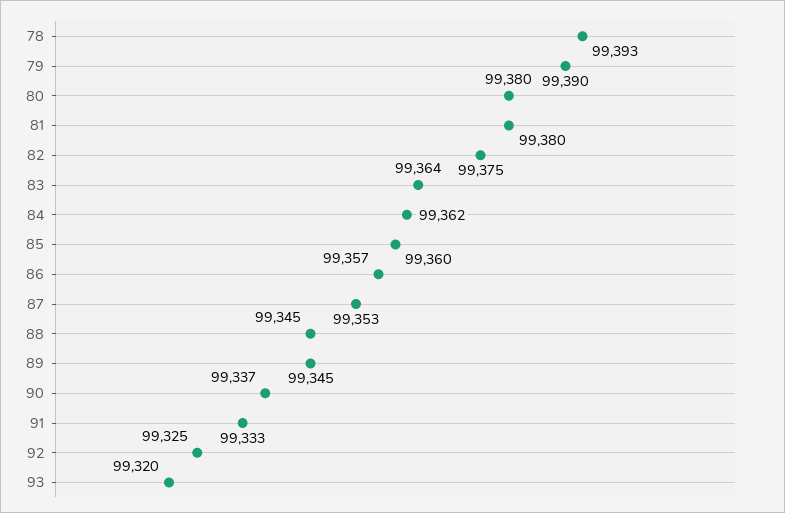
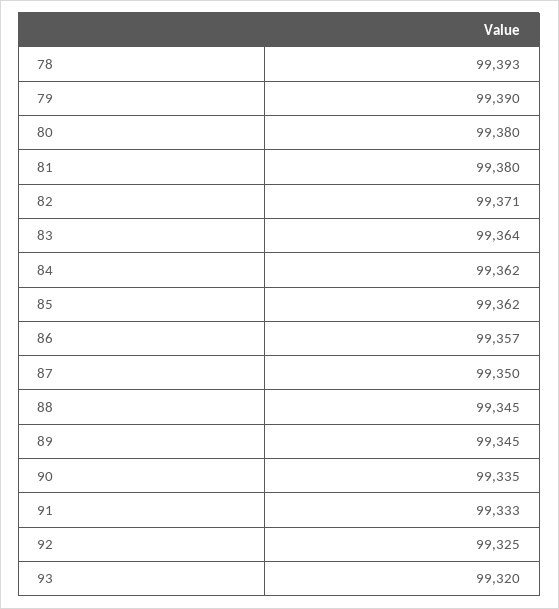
  {
    "78": 99393,
    "79": 99390,
    "80": 99380,
    "81": 99380,
-   "82": 99375,
+   "82": 99371,
    "83": 99364,
    "84": 99362,
-   "85": 99360,
+   "85": 99362,
    "86": 99357,
-   "87": 99353,
+   "87": 99350,
    "88": 99345,
    "89": 99345,
-   "90": 99337,
+   "90": 99335,
    "91": 99333,
    "92": 99325,
    "93": 99320
  }

